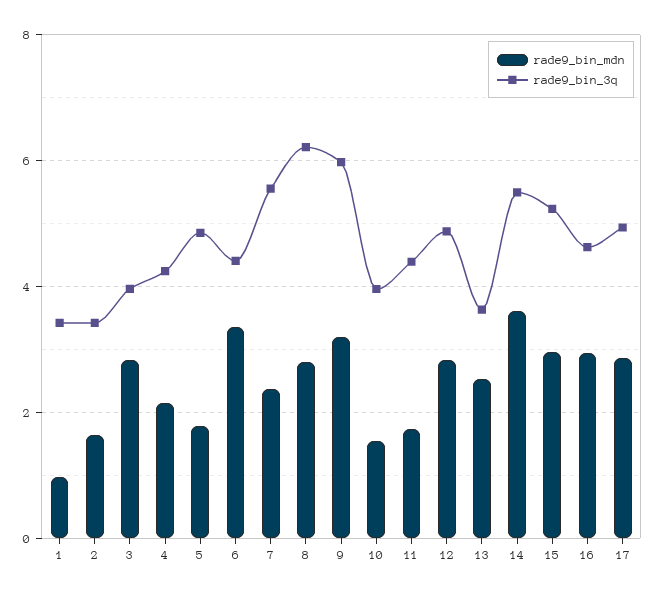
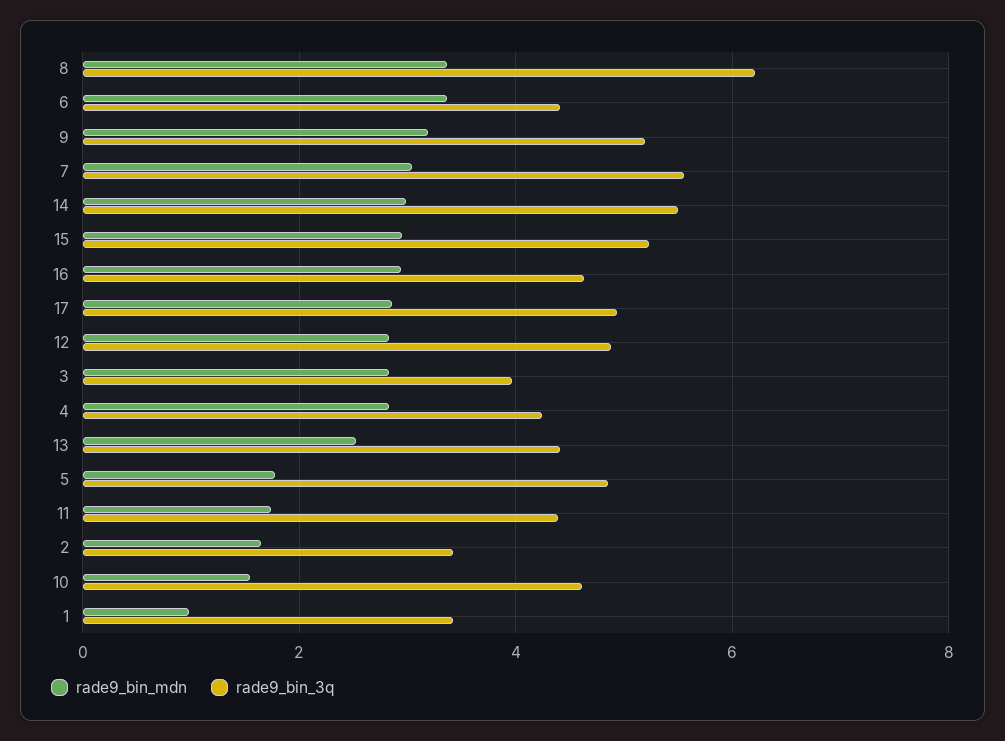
  {
    "rade9_bin_mdn": {
      "1": 1,
      "2": 1.6,
      "3": 2.8,
-     "4": 2.2,
+     "4": 2.8,
      "5": 1.8,
      "6": 3.4,
-     "7": 2.4,
+     "7": 3,
-     "8": 2.8,
+     "8": 3.4,
      "9": 3.2,
      "10": 1.6,
      "11": 1.8,
      "12": 2.8,
      "13": 2.6,
-     "14": 3.6,
+     "14": 3,
      "15": 3,
      "16": 3,
      "17": 2.8
    },
    "rade9_bin_3q": {
      "1": 3.4,
      "2": 3.4,
      "3": 4,
      "4": 4.2,
      "5": 4.8,
      "6": 4.4,
      "7": 5.6,
      "8": 6.2,
-     "9": 6,
+     "9": 5.2,
-     "10": 4,
+     "10": 4.6,
      "11": 4.4,
      "12": 4.8,
-     "13": 3.6,
+     "13": 4.4,
      "14": 5.4,
      "15": 5.2,
      "16": 4.6,
      "17": 5
    }
  }

